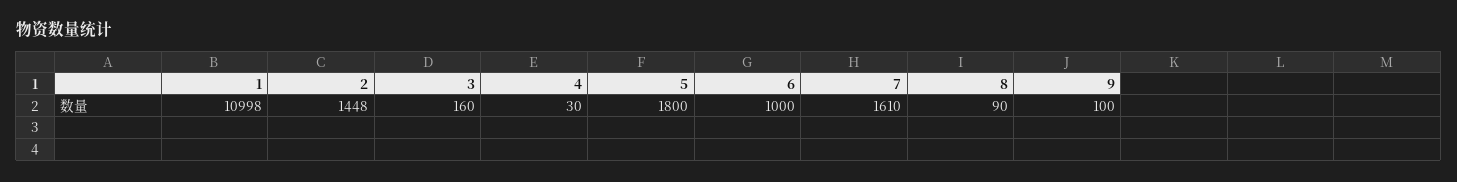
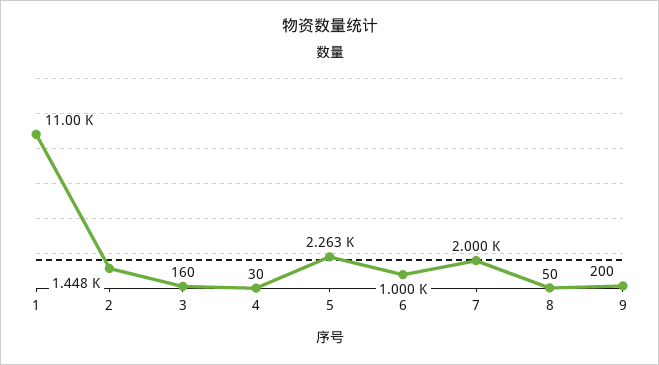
  {
-   "1": 10998,
+   "1": 11000,
    "2": 1448,
    "3": 160,
    "4": 30,
-   "5": 1800,
+   "5": 2263,
    "6": 1000,
-   "7": 1610,
+   "7": 2000,
-   "8": 90,
+   "8": 50,
-   "9": 100
+   "9": 200
  }

